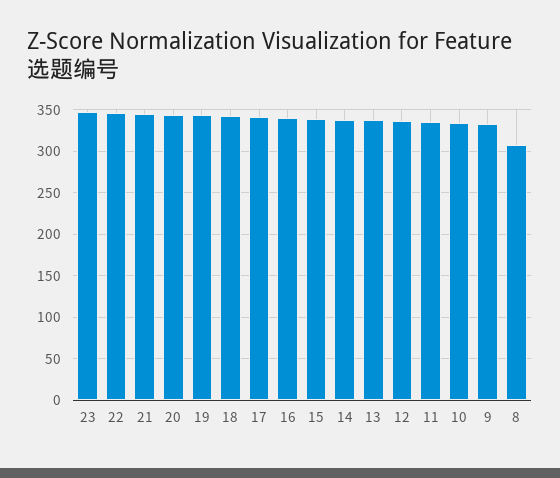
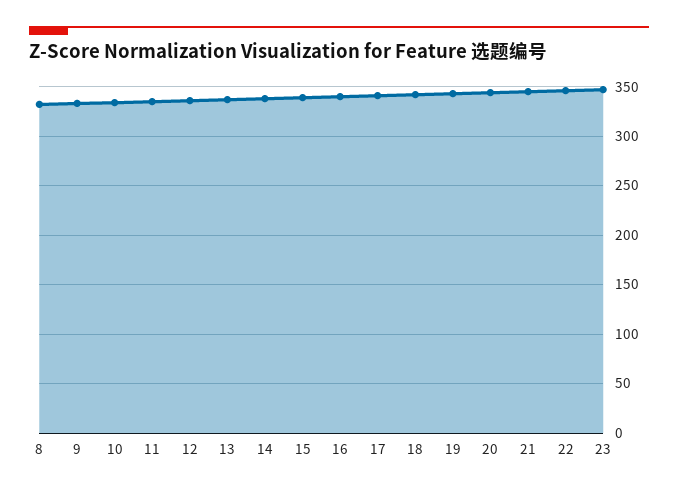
  {
    "23": 350,
    "22": 350,
    "21": 350,
    "20": 340,
    "19": 340,
    "18": 340,
    "17": 340,
    "16": 340,
    "15": 340,
    "14": 340,
    "13": 340,
    "12": 340,
    "11": 340,
    "10": 330,
    "9": 330,
-   "8": 310
+   "8": 330
  }

